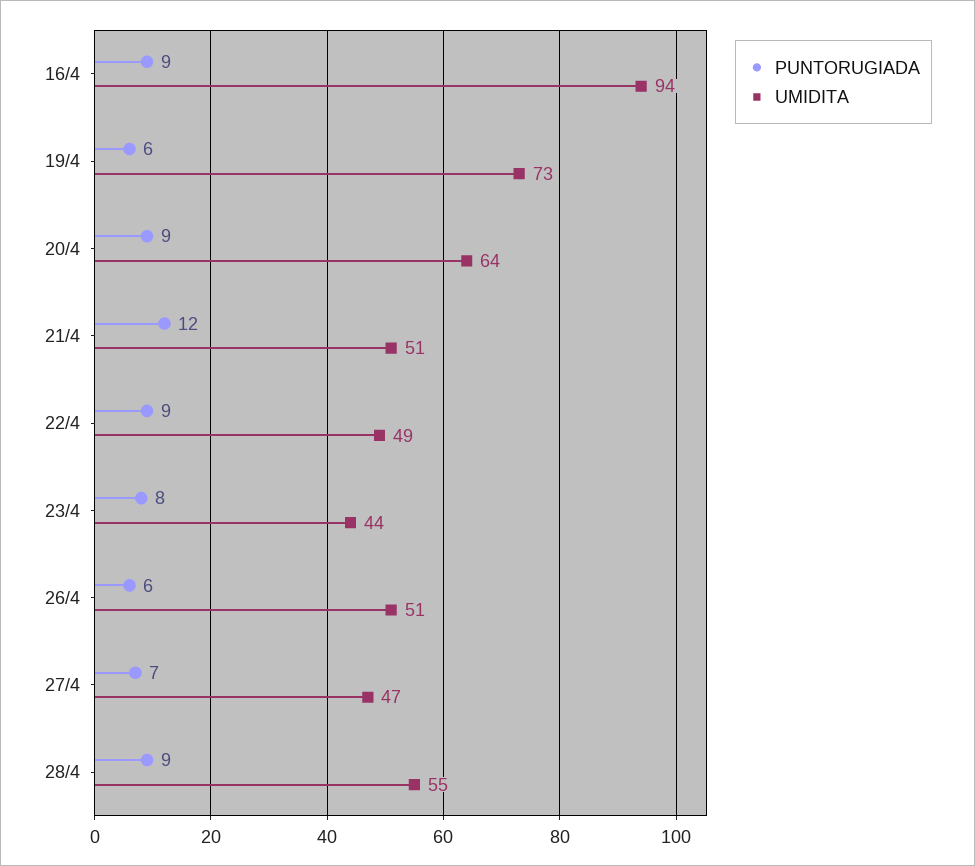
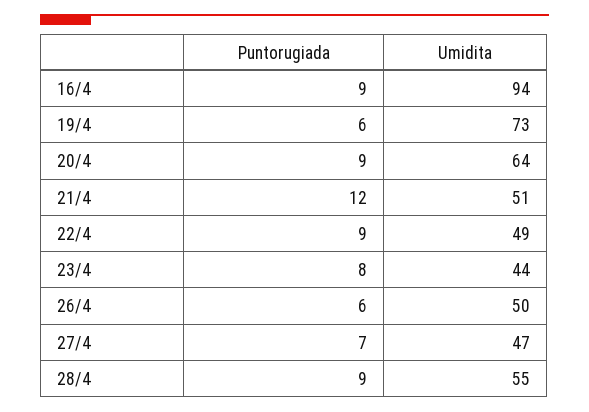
  {
    "PUNTORUGIADA": {
      "16/4": 9,
      "19/4": 6,
      "20/4": 9,
      "21/4": 12,
      "22/4": 9,
      "23/4": 8,
      "26/4": 6,
      "27/4": 7,
      "28/4": 9
    },
    "UMIDITA": {
      "16/4": 94,
      "19/4": 73,
      "20/4": 64,
      "21/4": 51,
      "22/4": 49,
      "23/4": 44,
-     "26/4": 51,
+     "26/4": 50,
      "27/4": 47,
      "28/4": 55
    }
  }

